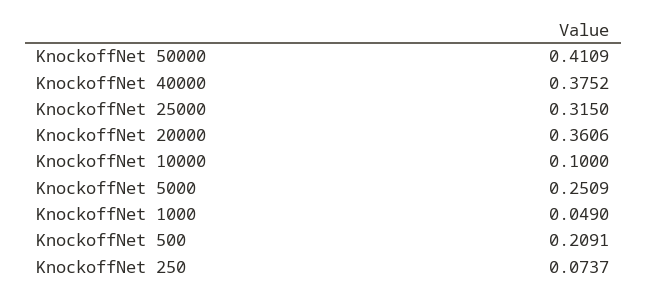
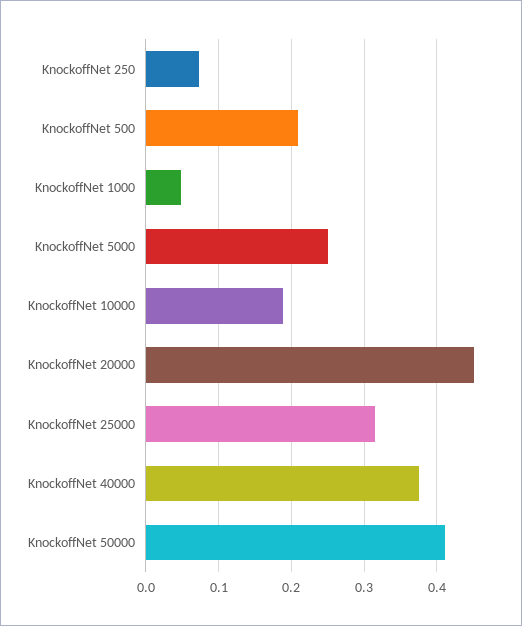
  {
    "KnockoffNet 50000": 0.4109,
    "KnockoffNet 40000": 0.3752,
    "KnockoffNet 25000": 0.315,
-   "KnockoffNet 20000": 0.3606,
+   "KnockoffNet 20000": 0.45,
-   "KnockoffNet 10000": 0.1,
+   "KnockoffNet 10000": 0.19,
    "KnockoffNet 5000": 0.2509,
    "KnockoffNet 1000": 0.049,
    "KnockoffNet 500": 0.2091,
    "KnockoffNet 250": 0.0737
  }

